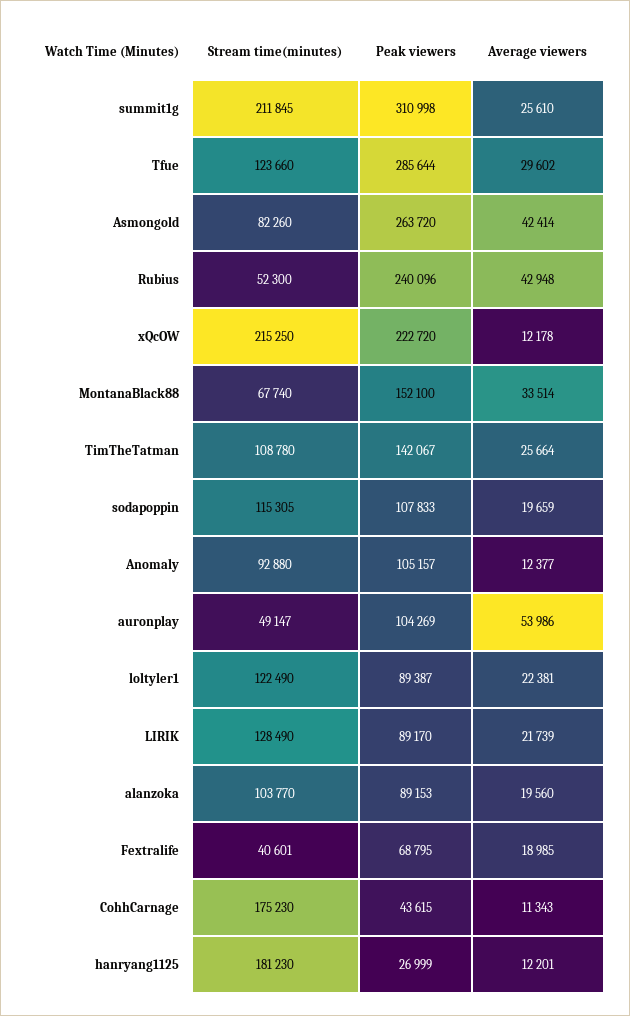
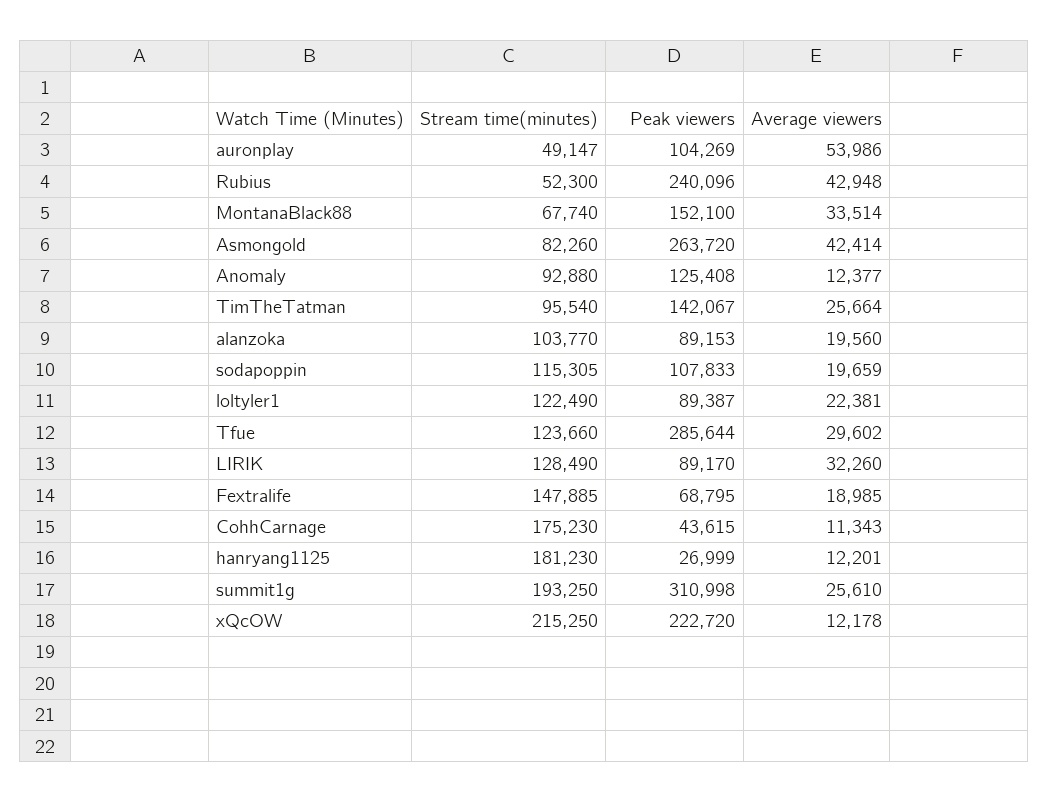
  {
    "Stream time(minutes)": {
-     "summit1g": 211845,
+     "summit1g": 193250,
      "Tfue": 123660,
      "Asmongold": 82260,
      "Rubius": 52300,
      "xQcOW": 215250,
      "MontanaBlack88": 67740,
-     "TimTheTatman": 108780,
+     "TimTheTatman": 95540,
      "sodapoppin": 115305,
      "Anomaly": 92880,
      "auronplay": 49147,
      "loltyler1": 122490,
      "LIRIK": 128490,
      "alanzoka": 103770,
-     "Fextralife": 40601,
+     "Fextralife": 147885,
      "CohhCarnage": 175230,
      "hanryang1125": 181230
    },
    "Peak viewers": {
      "summit1g": 310998,
      "Tfue": 285644,
      "Asmongold": 263720,
      "Rubius": 240096,
      "xQcOW": 222720,
      "MontanaBlack88": 152100,
      "TimTheTatman": 142067,
      "sodapoppin": 107833,
-     "Anomaly": 105157,
+     "Anomaly": 125408,
      "auronplay": 104269,
      "loltyler1": 89387,
      "LIRIK": 89170,
      "alanzoka": 89153,
      "Fextralife": 68795,
      "CohhCarnage": 43615,
      "hanryang1125": 26999
    },
    "Average viewers": {
      "summit1g": 25610,
      "Tfue": 29602,
      "Asmongold": 42414,
      "Rubius": 42948,
      "xQcOW": 12178,
      "MontanaBlack88": 33514,
      "TimTheTatman": 25664,
      "sodapoppin": 19659,
      "Anomaly": 12377,
      "auronplay": 53986,
      "loltyler1": 22381,
-     "LIRIK": 21739,
+     "LIRIK": 32260,
      "alanzoka": 19560,
      "Fextralife": 18985,
      "CohhCarnage": 11343,
      "hanryang1125": 12201
    }
  }

